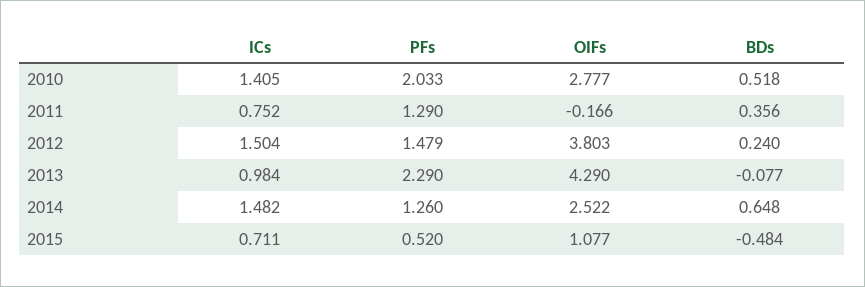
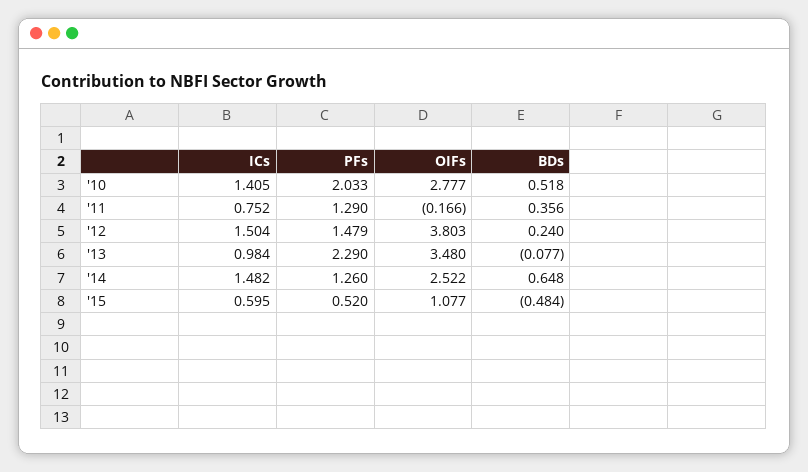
  {
    "ICs": {
      "2010": 1.405,
      "2011": 0.752,
      "2012": 1.504,
      "2013": 0.984,
      "2014": 1.482,
-     "2015": 0.711
+     "2015": 0.595
    },
    "PFs": {
      "2010": 2.033,
      "2011": 1.29,
      "2012": 1.479,
      "2013": 2.29,
      "2014": 1.26,
      "2015": 0.52
    },
    "OIFs": {
      "2010": 2.777,
      "2011": -0.166,
      "2012": 3.803,
-     "2013": 4.29,
+     "2013": 3.48,
      "2014": 2.522,
      "2015": 1.077
    },
    "BDs": {
      "2010": 0.518,
      "2011": 0.356,
      "2012": 0.24,
      "2013": -0.077,
      "2014": 0.648,
      "2015": -0.484
    }
  }

